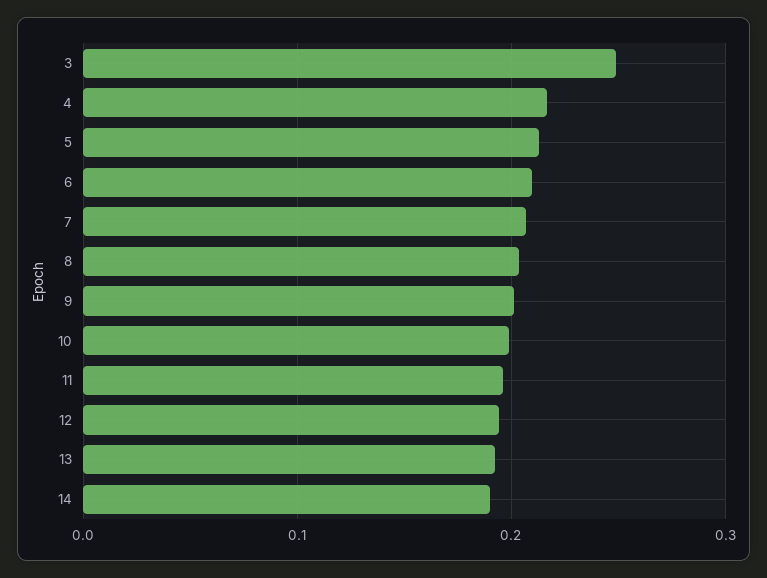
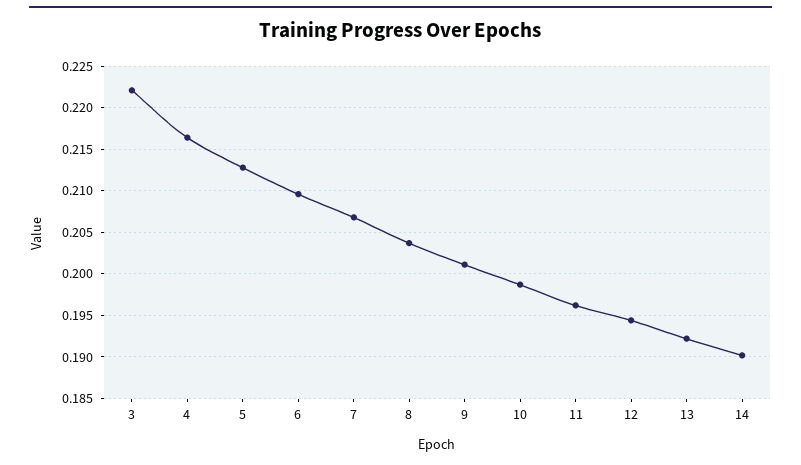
  {
-   "3": 0.25,
+   "3": 0.222,
    "4": 0.216,
    "5": 0.213,
    "6": 0.21,
    "7": 0.207,
    "8": 0.204,
    "9": 0.201,
    "10": 0.199,
    "11": 0.196,
    "12": 0.194,
    "13": 0.192,
    "14": 0.19
  }

